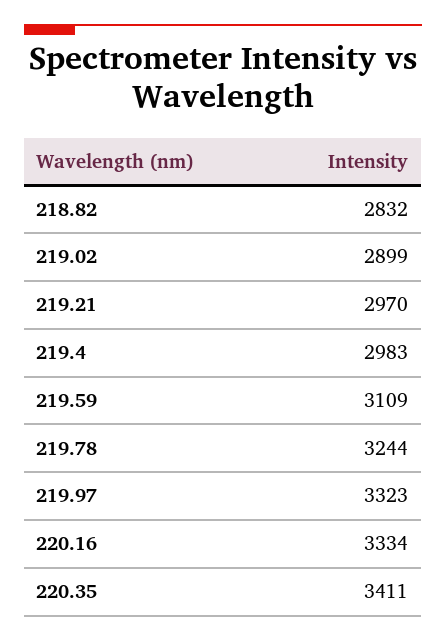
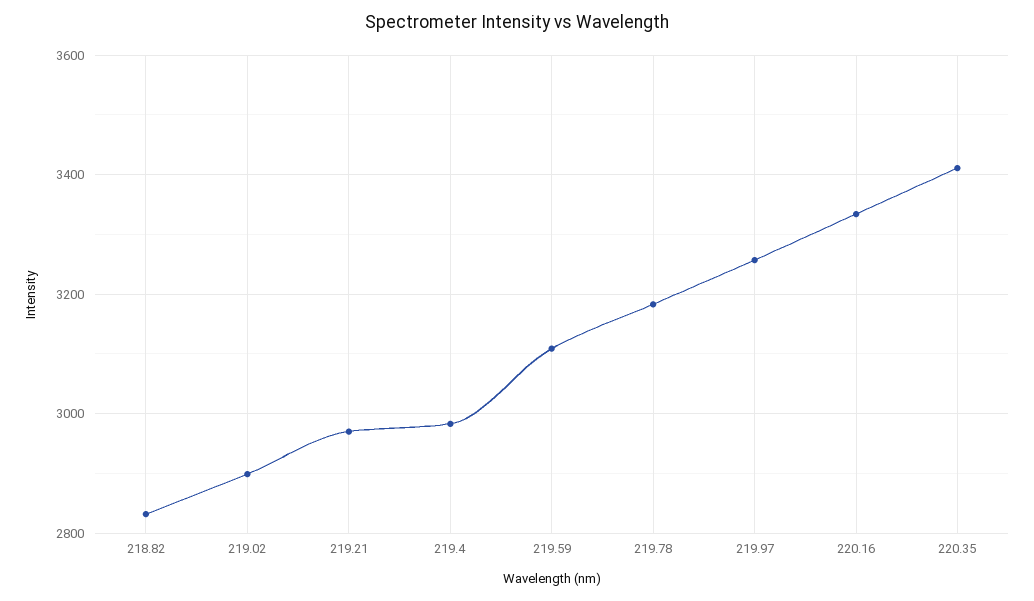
  {
    "218.82": 2832,
    "219.02": 2899,
    "219.21": 2970,
    "219.4": 2983,
    "219.59": 3109,
-   "219.78": 3244,
+   "219.78": 3180,
-   "219.97": 3323,
+   "219.97": 3260,
    "220.16": 3334,
    "220.35": 3411
  }

